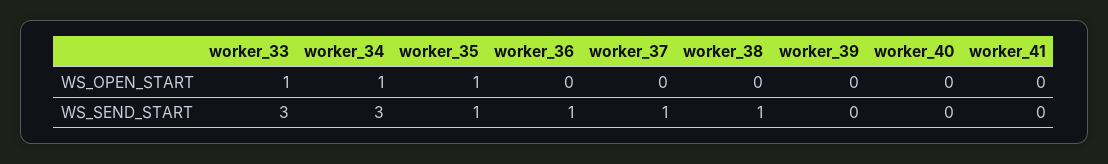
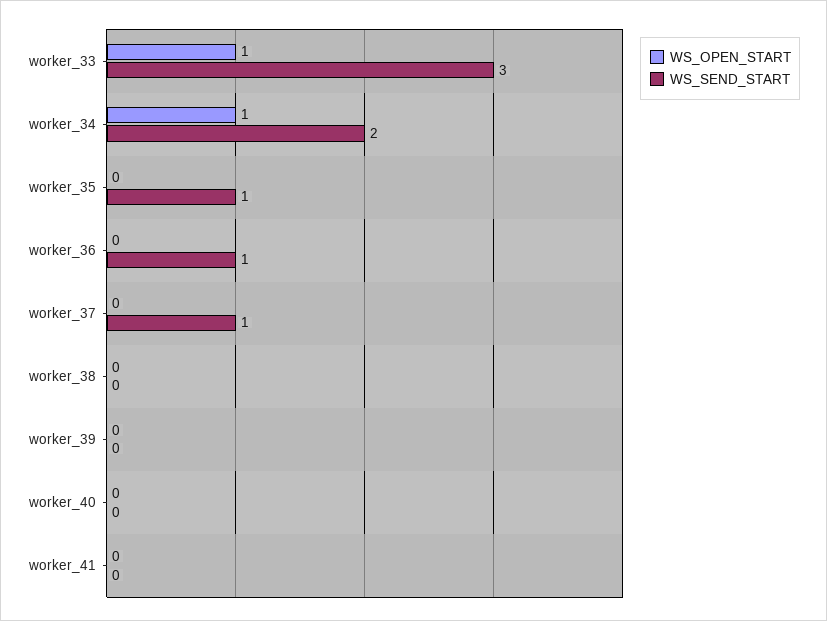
  {
    "WS_OPEN_START": {
      "worker_33": 1,
      "worker_34": 1,
-     "worker_35": 1,
+     "worker_35": 0,
      "worker_36": 0,
      "worker_37": 0,
      "worker_38": 0,
      "worker_39": 0,
      "worker_40": 0,
      "worker_41": 0
    },
    "WS_SEND_START": {
      "worker_33": 3,
-     "worker_34": 3,
+     "worker_34": 2,
      "worker_35": 1,
      "worker_36": 1,
      "worker_37": 1,
-     "worker_38": 1,
+     "worker_38": 0,
      "worker_39": 0,
      "worker_40": 0,
      "worker_41": 0
    }
  }

